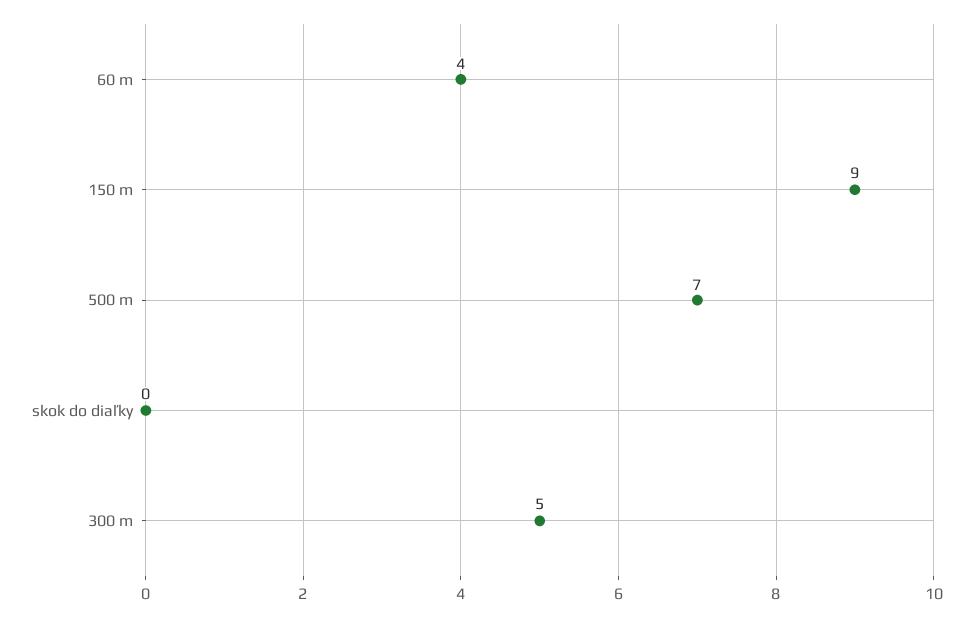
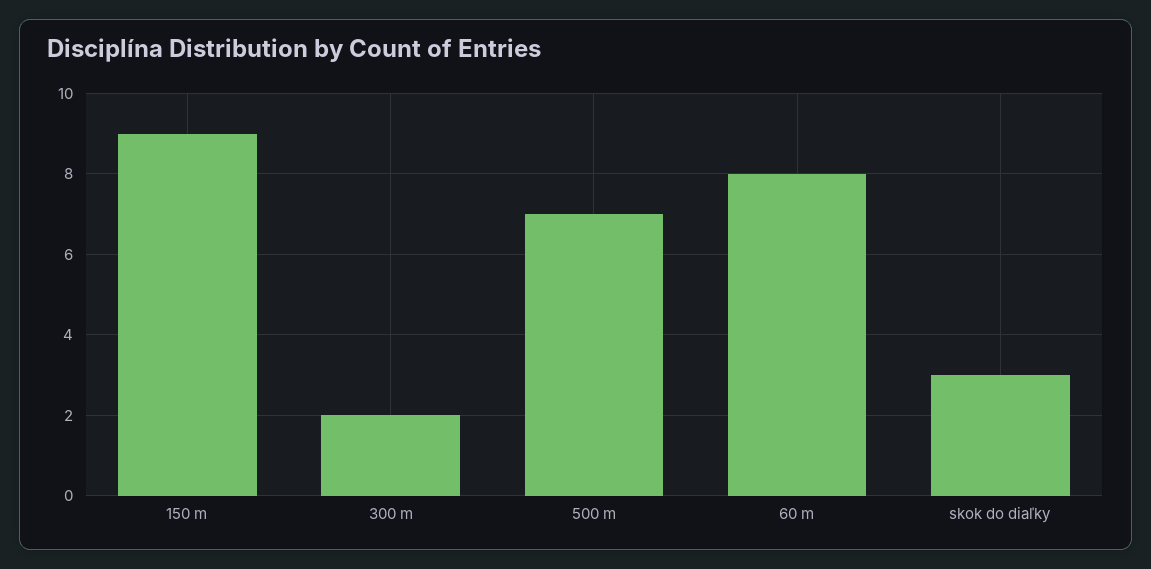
  {
-   "60 m": 4,
+   "60 m": 8,
    "150 m": 9,
    "500 m": 7,
-   "skok do diaľky": 0,
+   "skok do diaľky": 3,
-   "300 m": 5
+   "300 m": 2
  }

